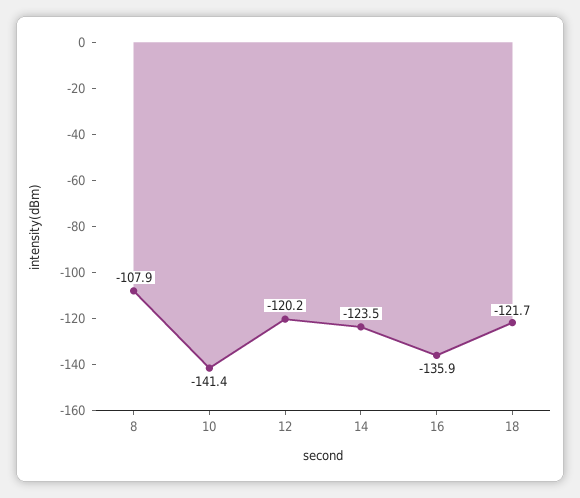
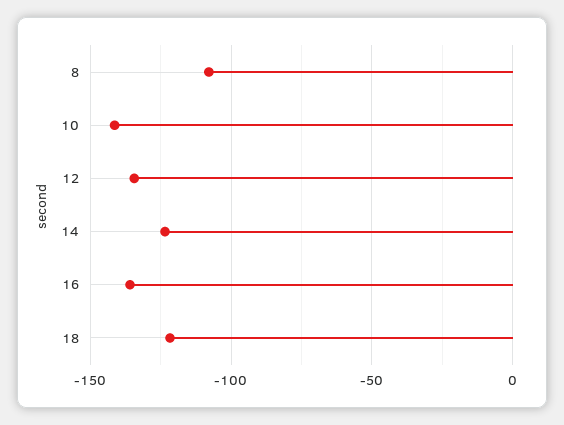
  {
    "8": -107.9,
    "10": -141.4,
-   "12": -120.2,
+   "12": -135,
    "14": -123.5,
    "16": -135.9,
    "18": -121.7
  }

